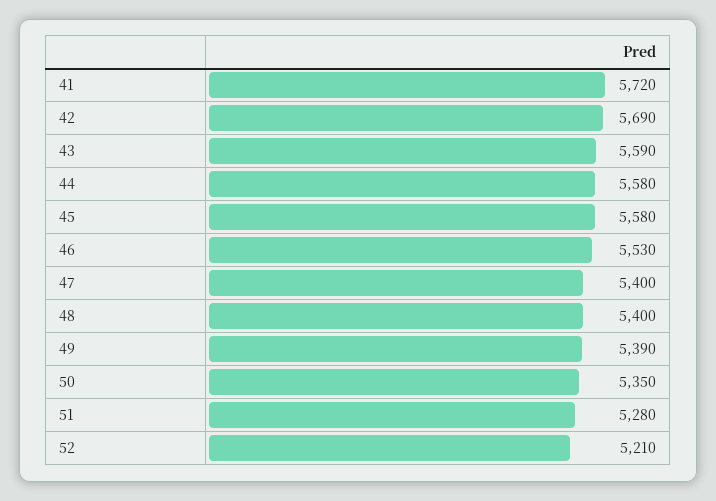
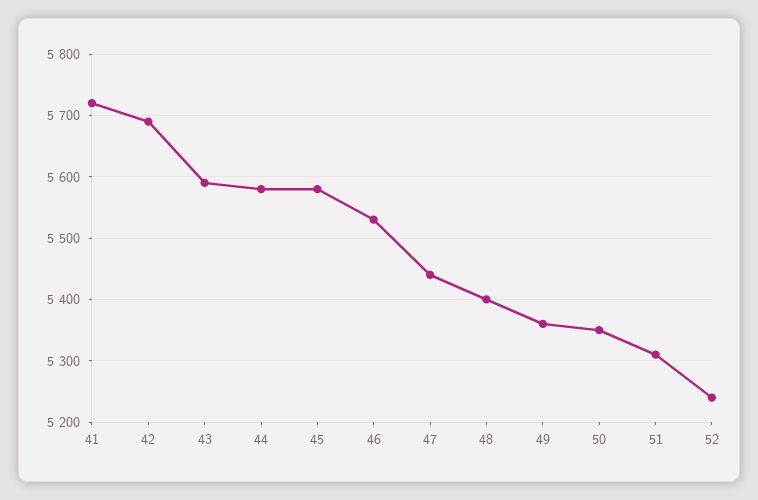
  {
    "41": 5720,
    "42": 5690,
    "43": 5590,
    "44": 5580,
    "45": 5580,
    "46": 5530,
-   "47": 5400,
+   "47": 5440,
    "48": 5400,
-   "49": 5390,
+   "49": 5360,
    "50": 5350,
-   "51": 5280,
+   "51": 5310,
-   "52": 5210
+   "52": 5240
  }

